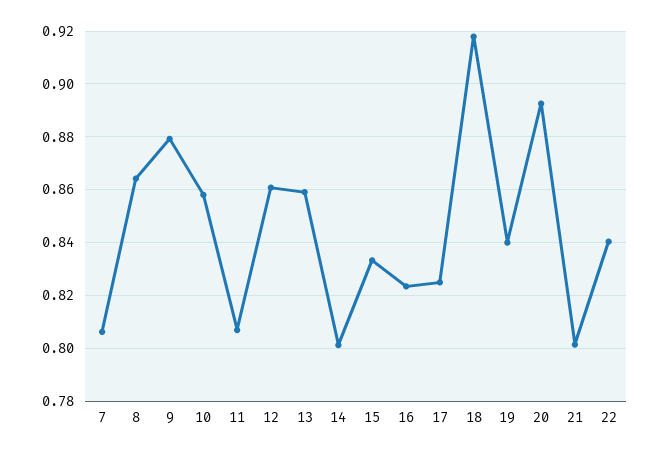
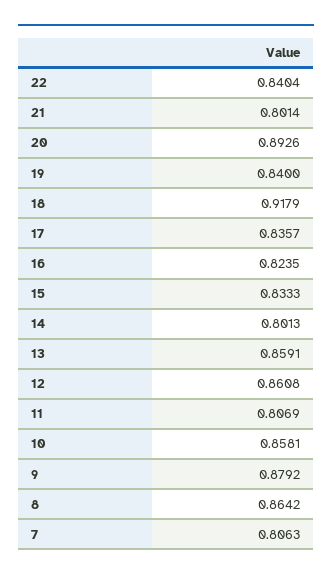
  {
    "7": 0.8063,
    "8": 0.8642,
    "9": 0.8792,
    "10": 0.8581,
    "11": 0.8069,
    "12": 0.8608,
    "13": 0.8591,
    "14": 0.8013,
    "15": 0.8333,
    "16": 0.8235,
-   "17": 0.825,
+   "17": 0.8357,
    "18": 0.9179,
    "19": 0.84,
    "20": 0.8926,
    "21": 0.8014,
    "22": 0.8404
  }

